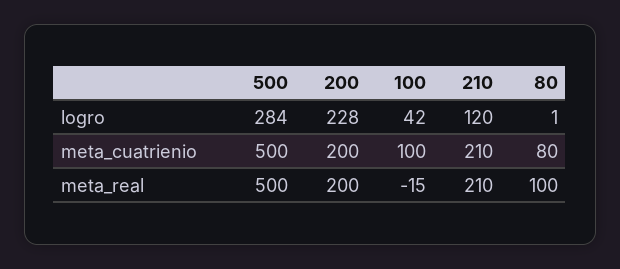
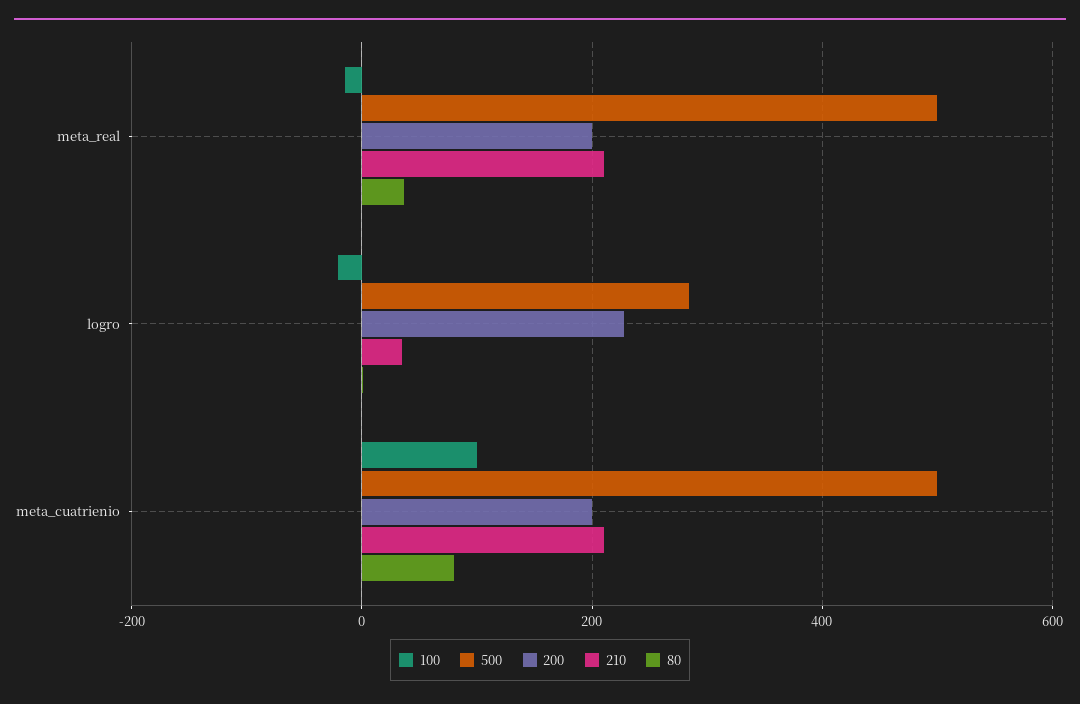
  {
    "500": {
      "logro": 284,
      "meta_cuatrienio": 500,
      "meta_real": 500
    },
    "200": {
      "logro": 228,
      "meta_cuatrienio": 200,
      "meta_real": 200
    },
    "100": {
-     "logro": 42,
+     "logro": -20,
      "meta_cuatrienio": 100,
      "meta_real": -15
    },
    "210": {
-     "logro": 120,
+     "logro": 40,
      "meta_cuatrienio": 210,
      "meta_real": 210
    },
    "80": {
      "logro": 1,
      "meta_cuatrienio": 80,
-     "meta_real": 100
+     "meta_real": 40
    }
  }

